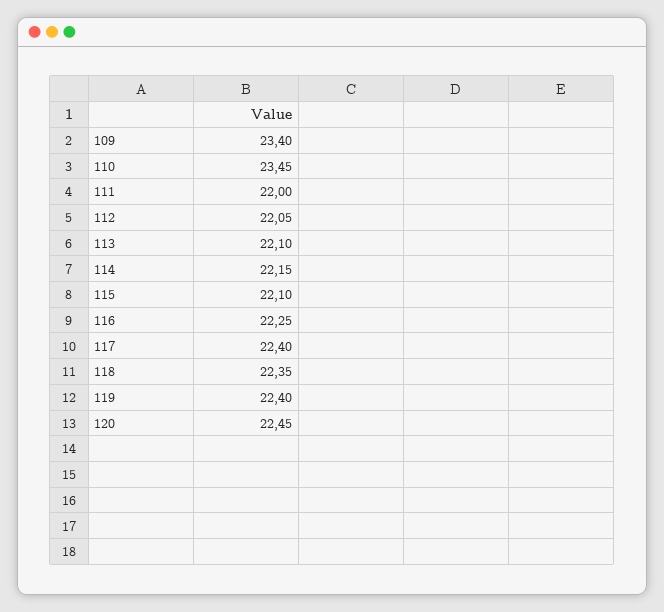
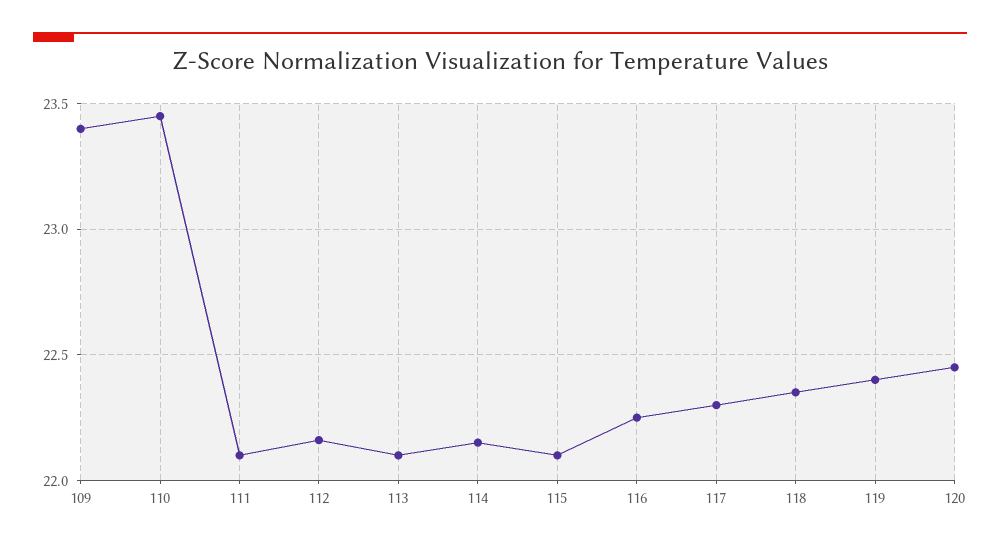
  {
    "109": 23.4,
    "110": 23.45,
-   "111": 22,
+   "111": 22.1,
-   "112": 22.05,
+   "112": 22.15,
    "113": 22.1,
    "114": 22.15,
    "115": 22.1,
    "116": 22.25,
-   "117": 22.4,
+   "117": 22.3,
    "118": 22.35,
    "119": 22.4,
    "120": 22.45
  }

